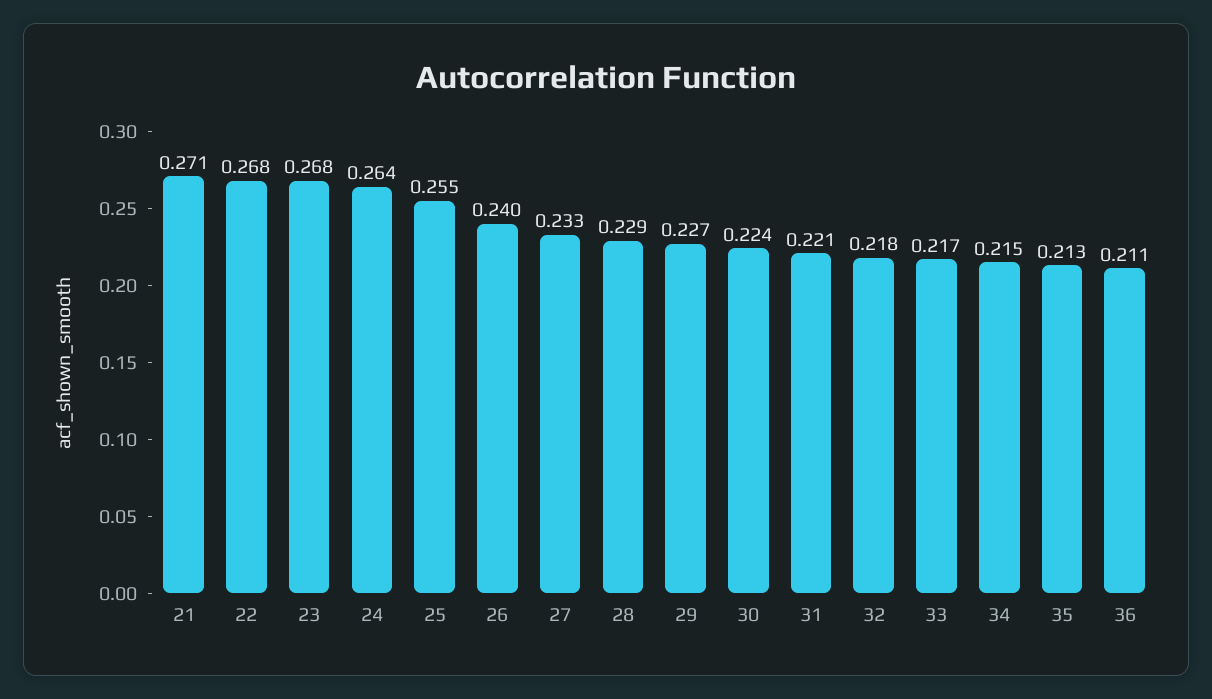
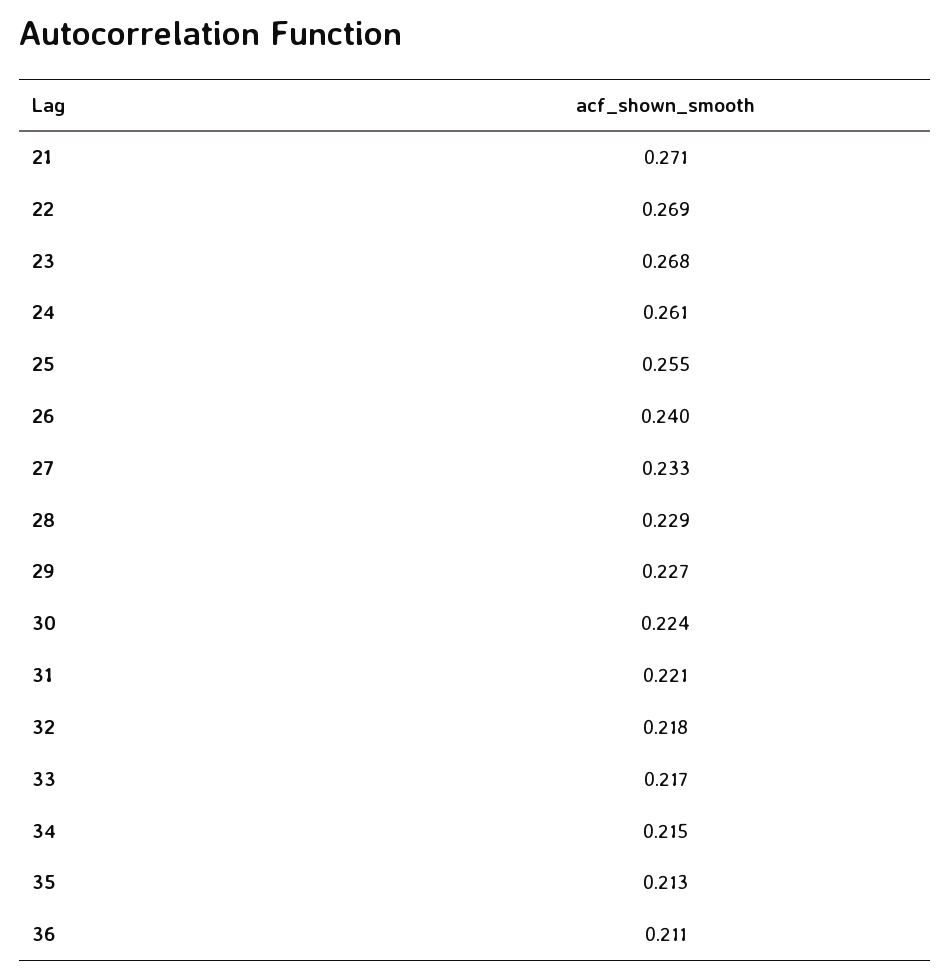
  {
    "21": 0.271,
-   "22": 0.268,
+   "22": 0.269,
    "23": 0.268,
-   "24": 0.264,
+   "24": 0.261,
    "25": 0.255,
    "26": 0.24,
    "27": 0.233,
    "28": 0.229,
    "29": 0.227,
    "30": 0.224,
    "31": 0.221,
    "32": 0.218,
    "33": 0.217,
    "34": 0.215,
    "35": 0.213,
    "36": 0.211
  }

